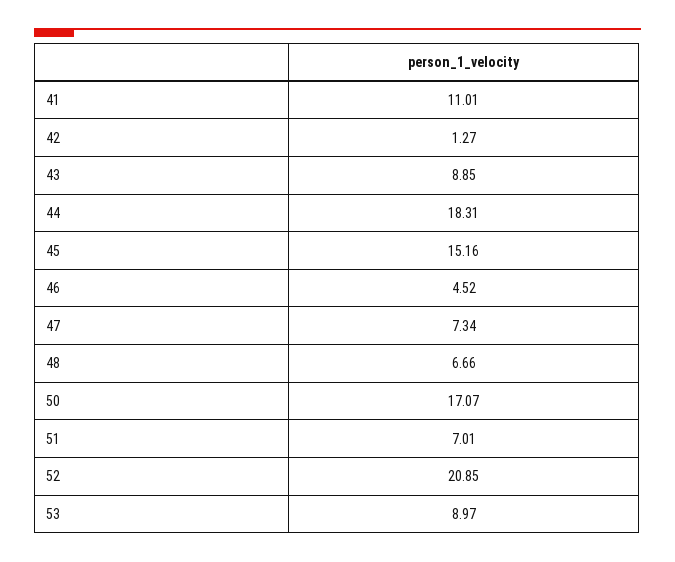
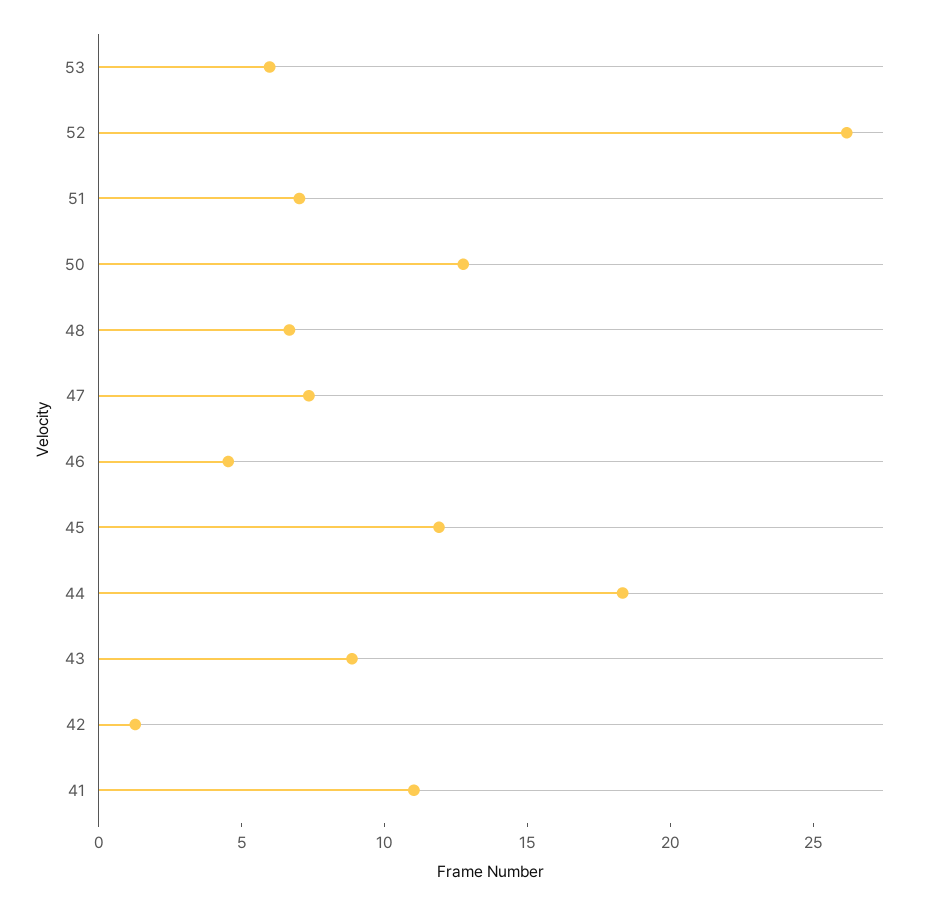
  {
    "41": 11.01,
    "42": 1.27,
    "43": 8.85,
    "44": 18.31,
-   "45": 15.16,
+   "45": 12,
    "46": 4.52,
    "47": 7.34,
    "48": 6.66,
-   "50": 17.07,
+   "50": 13,
    "51": 7.01,
-   "52": 20.85,
+   "52": 26,
-   "53": 8.97
+   "53": 6
  }

